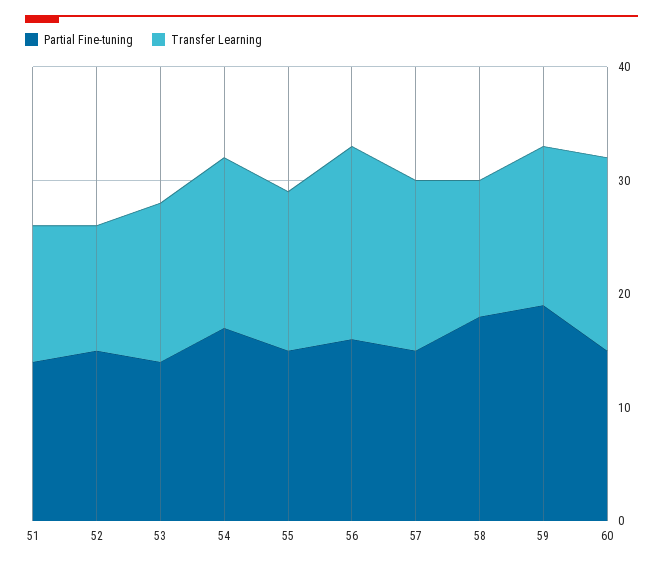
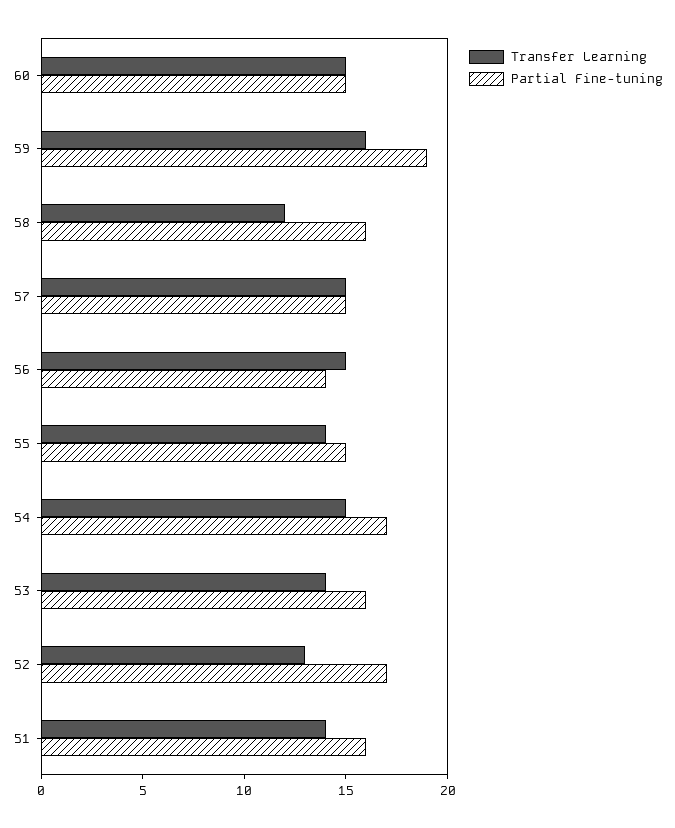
  {
    "Partial Fine-tuning": {
-     "51": 14,
+     "51": 16,
-     "52": 15,
+     "52": 17,
-     "53": 14,
+     "53": 16,
      "54": 17,
      "55": 15,
-     "56": 16,
+     "56": 14,
      "57": 15,
-     "58": 18,
+     "58": 16,
      "59": 19,
      "60": 15
    },
    "Transfer Learning": {
-     "51": 12,
+     "51": 14,
-     "52": 11,
+     "52": 13,
      "53": 14,
      "54": 15,
      "55": 14,
-     "56": 17,
+     "56": 15,
      "57": 15,
      "58": 12,
-     "59": 14,
+     "59": 16,
-     "60": 17
+     "60": 15
    }
  }

